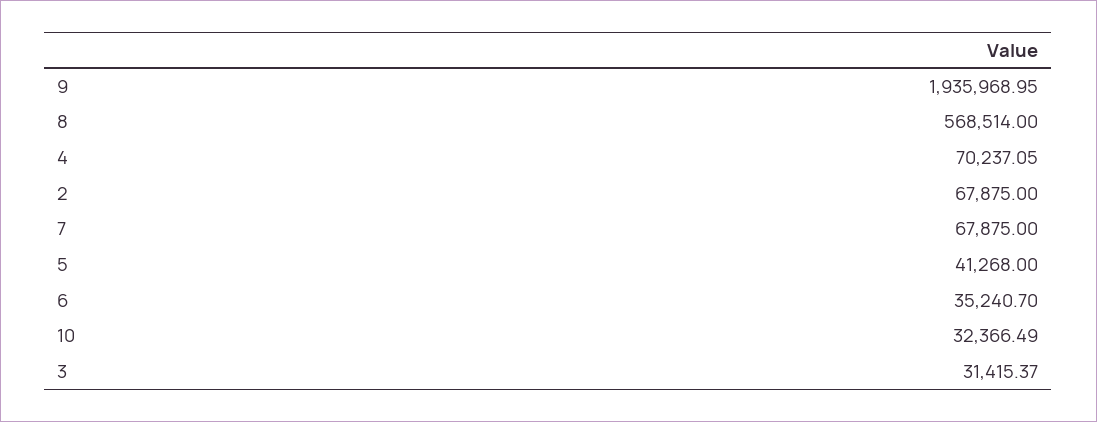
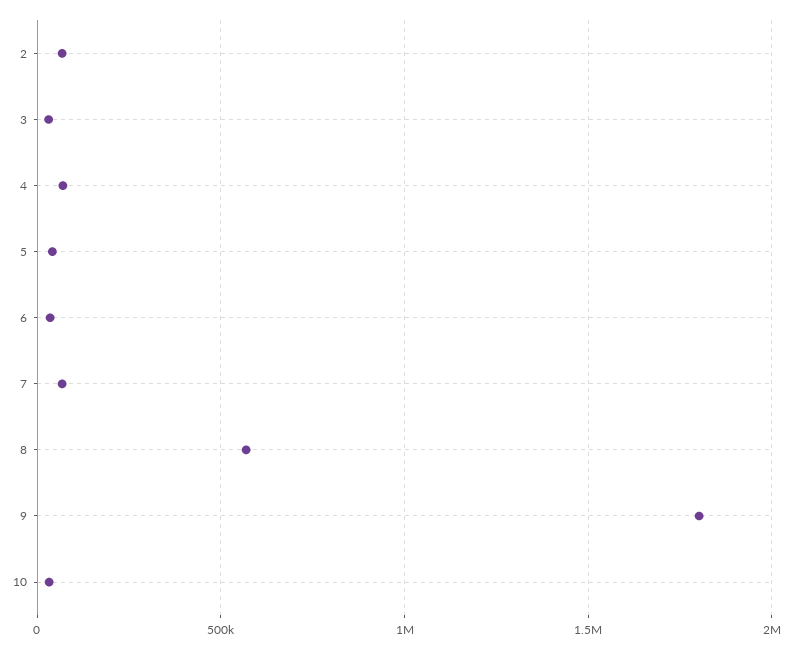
  {
-   "9": 1935968.95,
+   "9": 1800000,
    "8": 568514,
    "4": 70237.05,
    "2": 67875,
    "7": 67875,
    "5": 41268,
    "6": 35240.7,
    "10": 32366.49,
    "3": 31415.37
  }

